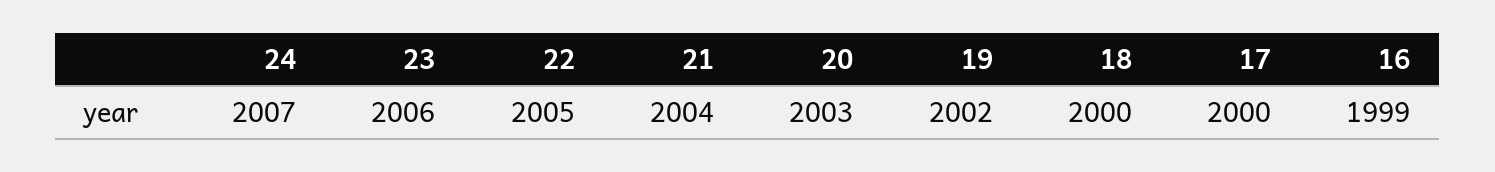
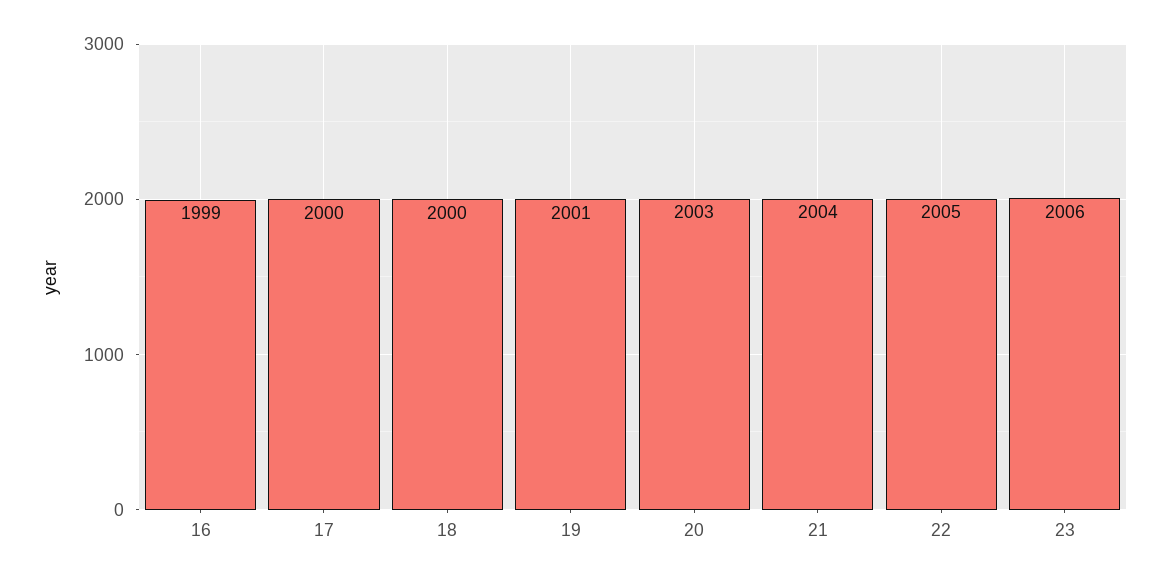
  {
-   "24": 2007,
    "23": 2006,
    "22": 2005,
    "21": 2004,
    "20": 2003,
-   "19": 2002,
+   "19": 2001,
    "18": 2000,
    "17": 2000,
    "16": 1999
  }

